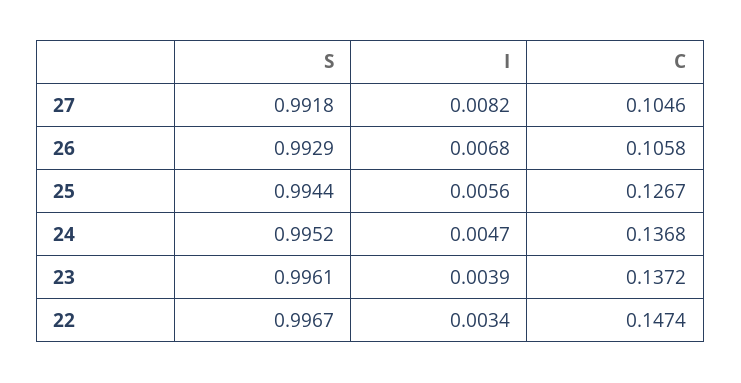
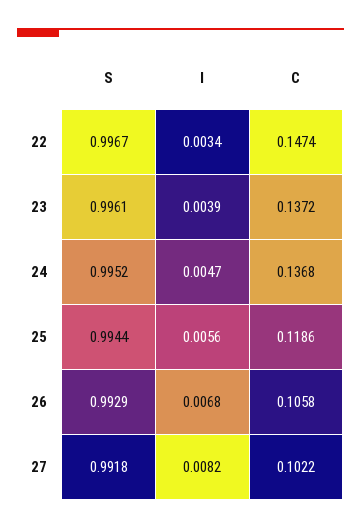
  {
    "S": {
      "27": 0.9918,
      "26": 0.9929,
      "25": 0.9944,
      "24": 0.9952,
      "23": 0.9961,
      "22": 0.9967
    },
    "I": {
      "27": 0.0082,
      "26": 0.0068,
      "25": 0.0056,
      "24": 0.0047,
      "23": 0.0039,
      "22": 0.0034
    },
    "C": {
-     "27": 0.1046,
+     "27": 0.1022,
      "26": 0.1058,
-     "25": 0.1267,
+     "25": 0.1186,
      "24": 0.1368,
      "23": 0.1372,
      "22": 0.1474
    }
  }

